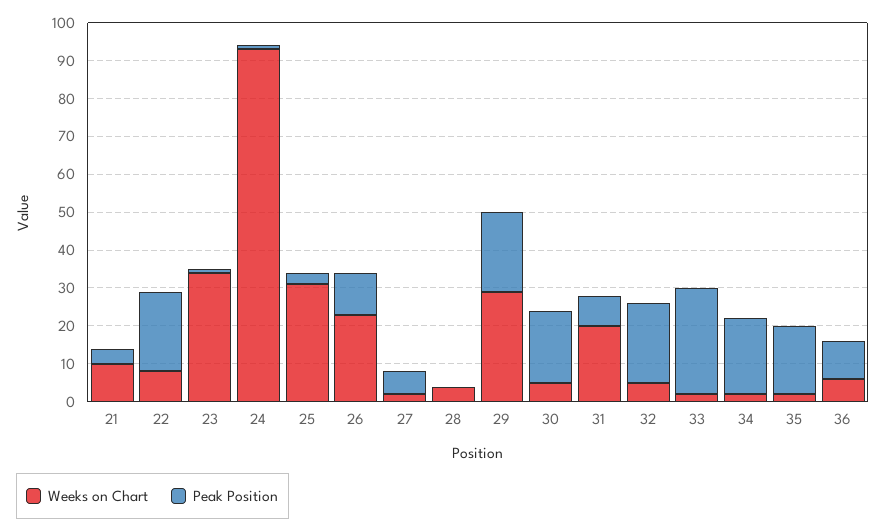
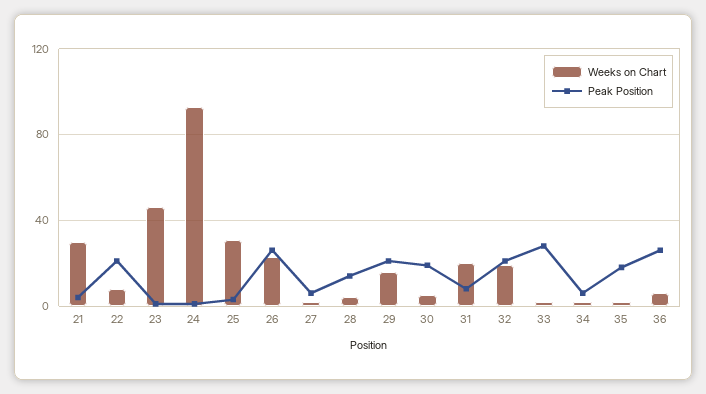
  {
    "Weeks on Chart": {
-     "21": 10,
+     "21": 30,
      "22": 10,
-     "23": 35,
+     "23": 45,
      "24": 95,
      "25": 30,
      "26": 25,
      "27": 0,
      "28": 5,
-     "29": 30,
+     "29": 15,
      "30": 5,
      "31": 20,
-     "32": 5,
+     "32": 20,
      "33": 0,
      "34": 0,
      "35": 0,
      "36": 5
    },
    "Peak Position": {
      "21": 5,
      "22": 20,
      "23": 0,
      "24": 0,
      "25": 5,
-     "26": 10,
+     "26": 25,
      "27": 5,
-     "28": 0,
+     "28": 15,
      "29": 20,
      "30": 20,
      "31": 10,
      "32": 20,
      "33": 30,
-     "34": 20,
+     "34": 5,
      "35": 20,
-     "36": 10
+     "36": 25
    }
  }

